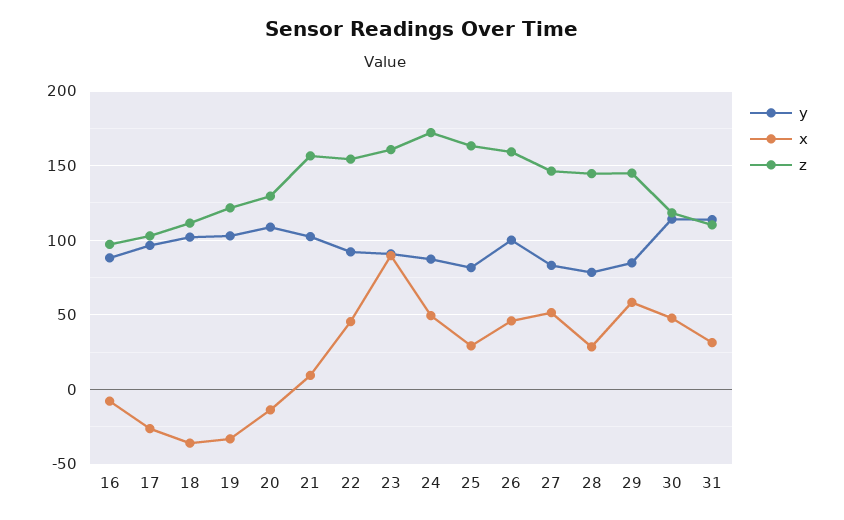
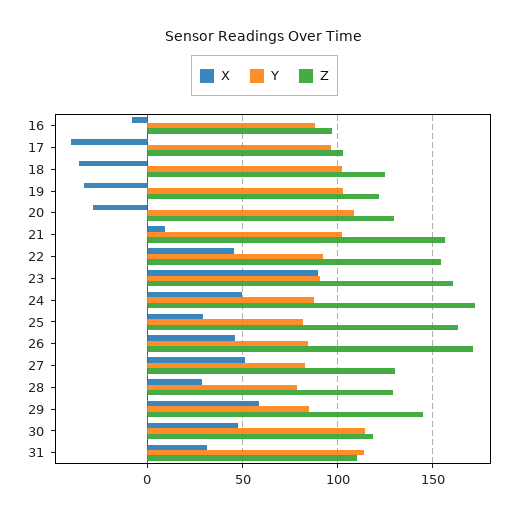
  {
    "y": {
      "16": 90,
      "17": 95,
      "18": 100,
      "19": 105,
      "20": 110,
      "21": 100,
      "22": 90,
      "23": 90,
      "24": 85,
      "25": 80,
-     "26": 100,
+     "26": 85,
      "27": 85,
      "28": 80,
      "29": 85,
      "30": 115,
      "31": 115
    },
    "x": {
      "16": -10,
-     "17": -25,
+     "17": -40,
      "18": -35,
      "19": -35,
-     "20": -15,
+     "20": -30,
      "21": 10,
      "22": 45,
      "23": 90,
      "24": 50,
      "25": 30,
      "26": 45,
      "27": 50,
      "28": 30,
      "29": 60,
      "30": 50,
      "31": 30
    },
    "z": {
      "16": 95,
      "17": 105,
-     "18": 110,
+     "18": 125,
      "19": 120,
      "20": 130,
      "21": 155,
      "22": 155,
      "23": 160,
      "24": 170,
      "25": 165,
-     "26": 160,
+     "26": 170,
-     "27": 145,
+     "27": 130,
-     "28": 145,
+     "28": 130,
      "29": 145,
      "30": 120,
      "31": 110
    }
  }

